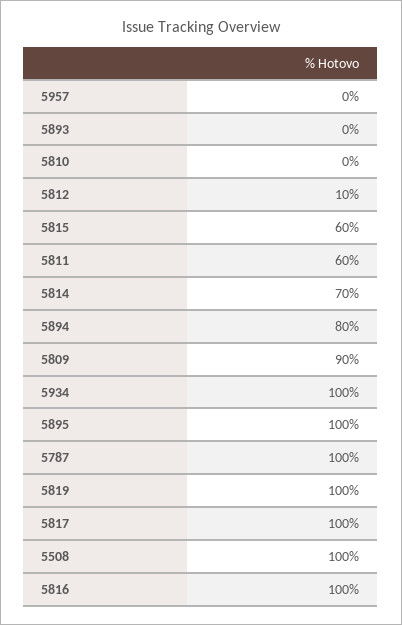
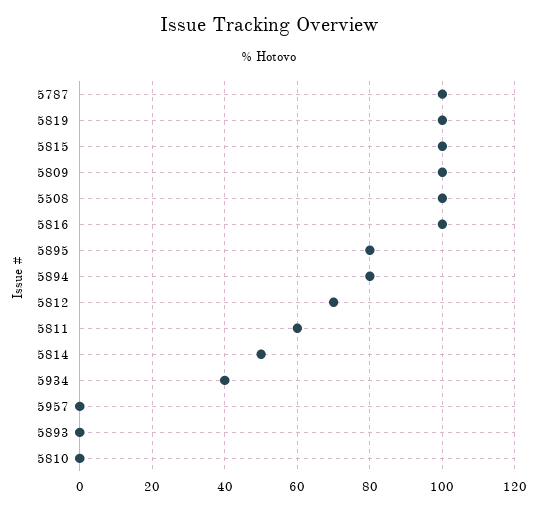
  {
    "5957": 0,
    "5893": 0,
    "5810": 0,
-   "5812": 10,
+   "5812": 70,
-   "5815": 60,
+   "5815": 100,
    "5811": 60,
-   "5814": 70,
+   "5814": 50,
    "5894": 80,
-   "5809": 90,
+   "5809": 100,
-   "5934": 100,
+   "5934": 40,
-   "5895": 100,
+   "5895": 80,
    "5787": 100,
    "5819": 100,
-   "5817": 100,
    "5508": 100,
    "5816": 100
  }

